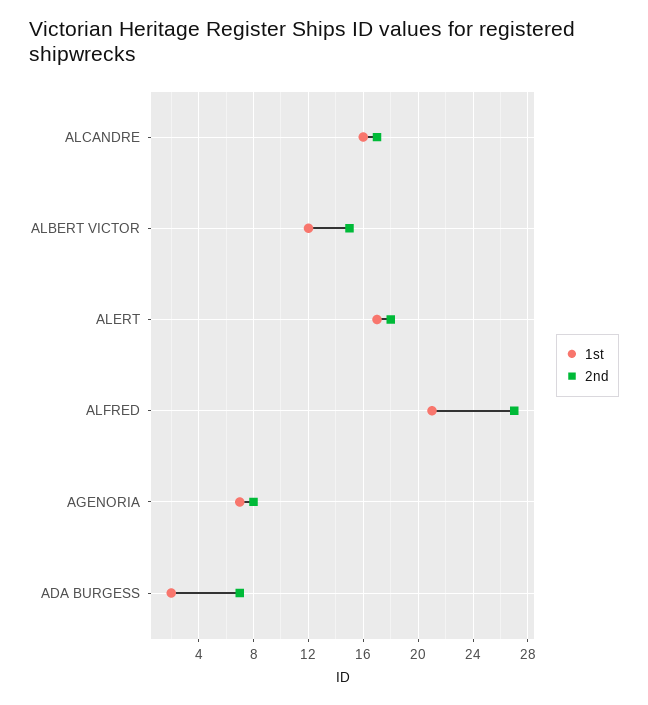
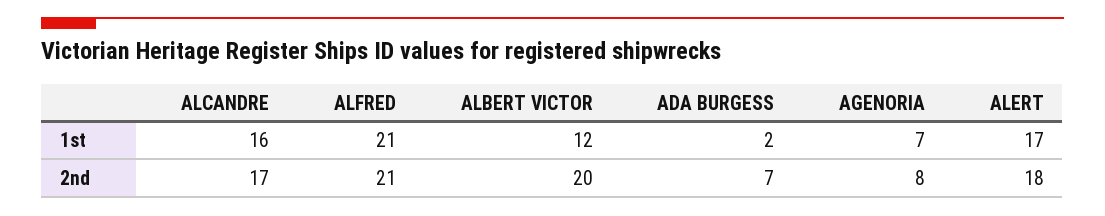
  {
    "1st": {
      "ALCANDRE": 16,
      "ALBERT VICTOR": 12,
      "ALERT": 17,
      "ALFRED": 21,
      "AGENORIA": 7,
      "ADA BURGESS": 2
    },
    "2nd": {
      "ALCANDRE": 17,
-     "ALBERT VICTOR": 15,
+     "ALBERT VICTOR": 20,
      "ALERT": 18,
-     "ALFRED": 27,
+     "ALFRED": 21,
      "AGENORIA": 8,
      "ADA BURGESS": 7
    }
  }

